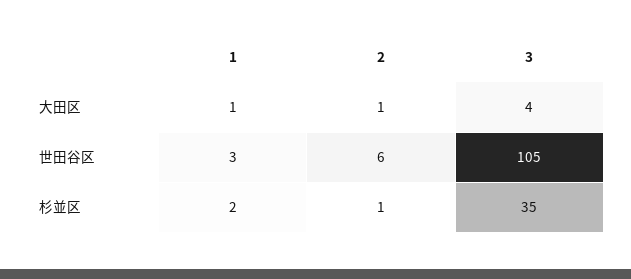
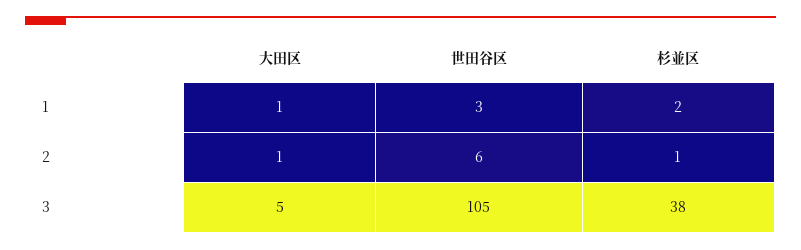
  {
    "1": {
      "大田区": 1,
      "世田谷区": 3,
      "杉並区": 2
    },
    "2": {
      "大田区": 1,
      "世田谷区": 6,
      "杉並区": 1
    },
    "3": {
-     "大田区": 4,
+     "大田区": 5,
      "世田谷区": 105,
-     "杉並区": 35
+     "杉並区": 38
    }
  }

